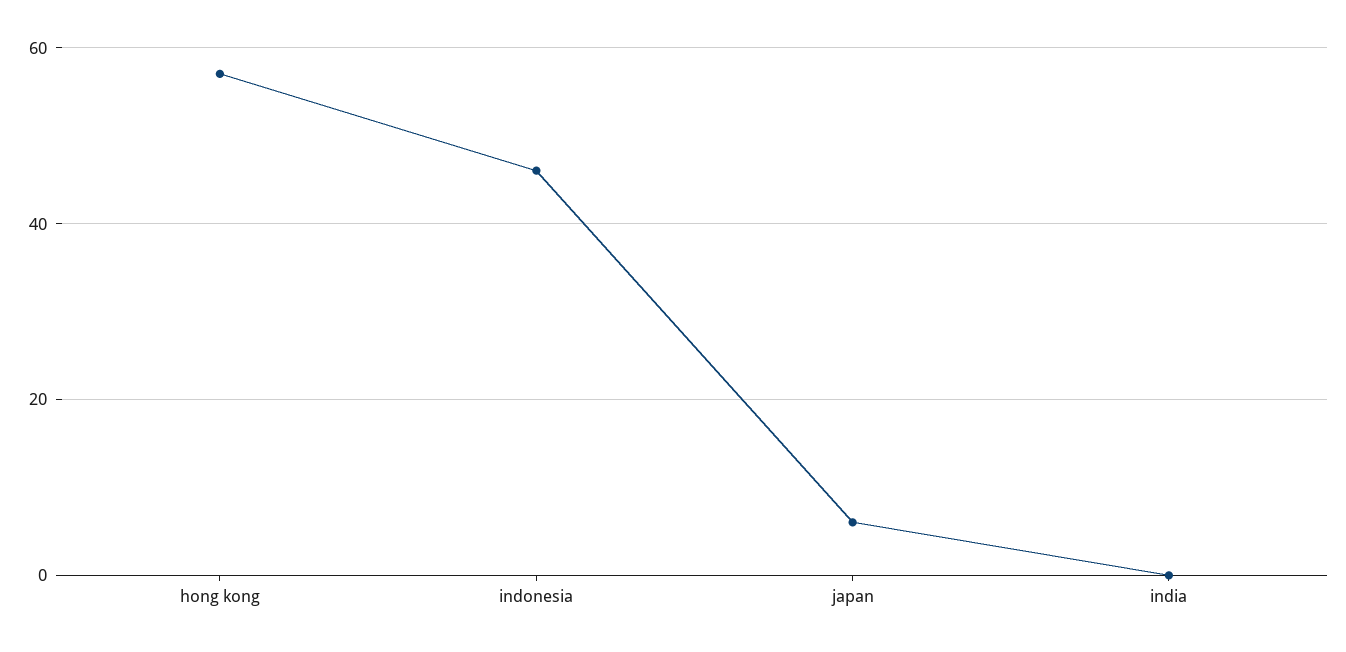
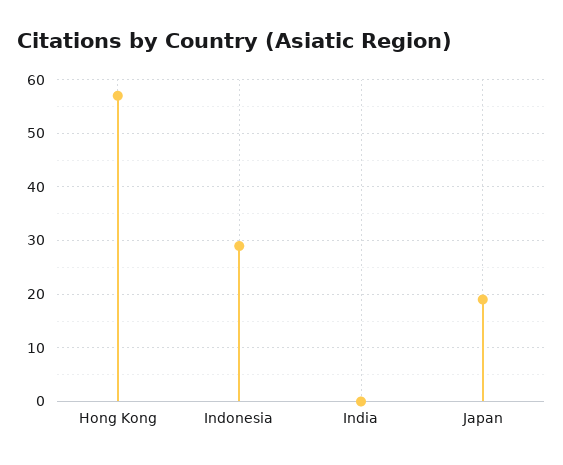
  {
    "hong kong": 55,
-   "indonesia": 45,
+   "indonesia": 30,
-   "japan": 5,
+   "japan": 20,
    "india": 0
  }

